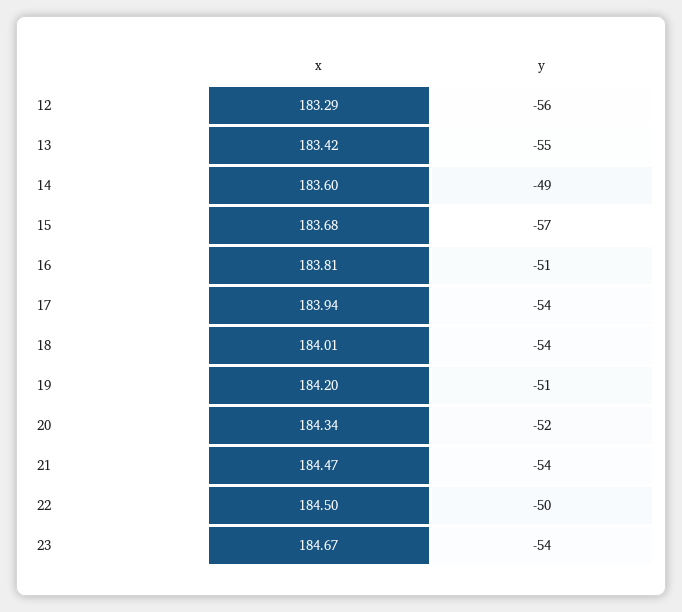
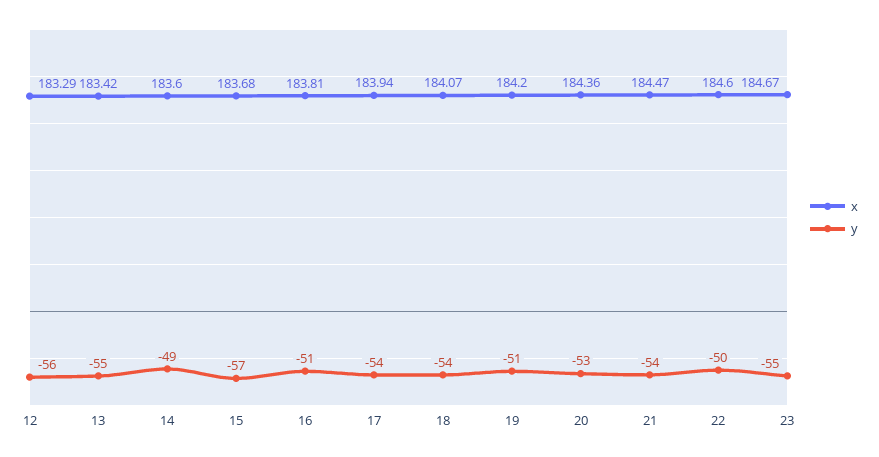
  {
    "x": {
      "12": 183.29,
      "13": 183.42,
      "14": 183.6,
      "15": 183.68,
      "16": 183.81,
      "17": 183.94,
-     "18": 184.01,
+     "18": 184.07,
      "19": 184.2,
-     "20": 184.34,
+     "20": 184.36,
      "21": 184.47,
-     "22": 184.5,
+     "22": 184.6,
      "23": 184.67
    },
    "y": {
      "12": -56,
      "13": -55,
      "14": -49,
      "15": -57,
      "16": -51,
      "17": -54,
      "18": -54,
      "19": -51,
-     "20": -52,
+     "20": -53,
      "21": -54,
      "22": -50,
-     "23": -54
+     "23": -55
    }
  }

